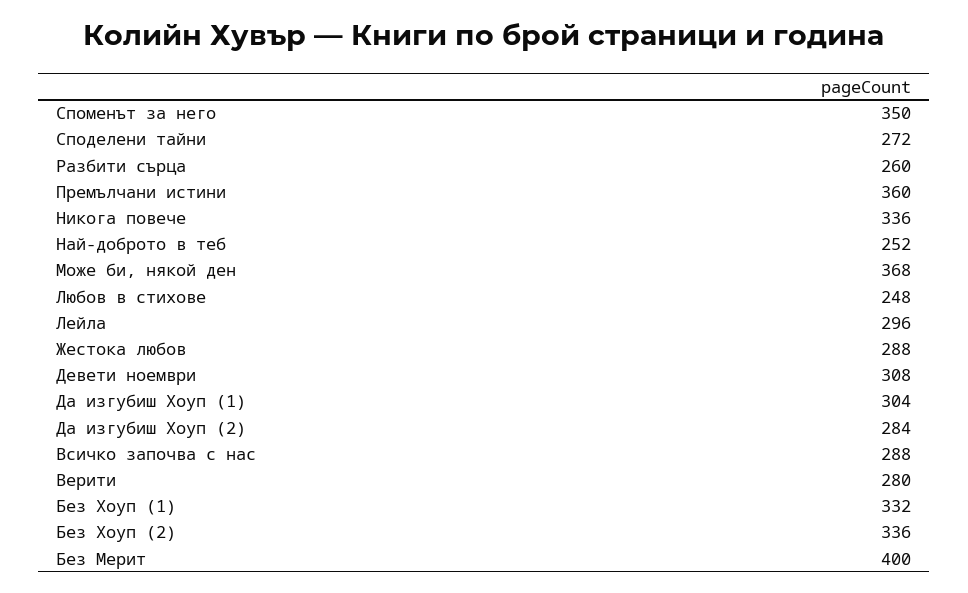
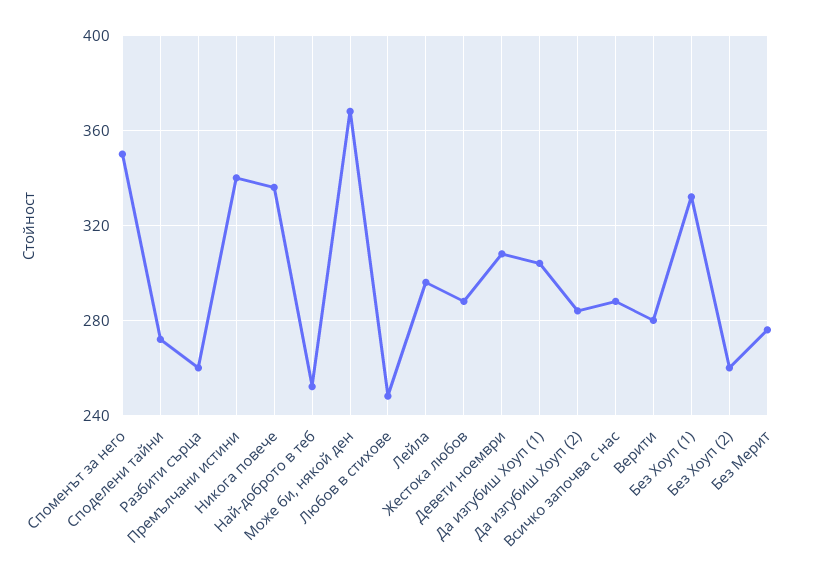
  {
    "Споменът за него": 350,
    "Споделени тайни": 272,
    "Разбити сърца": 260,
-   "Премълчани истини": 360,
+   "Премълчани истини": 340,
    "Никога повече": 336,
    "Най-доброто в теб": 252,
    "Може би, някой ден": 368,
    "Любов в стихове": 248,
    "Лейла": 296,
    "Жестока любов": 288,
    "Девети ноември": 308,
    "Да изгубиш Хоуп (1)": 304,
    "Да изгубиш Хоуп (2)": 284,
    "Всичко започва с нас": 288,
    "Верити": 280,
    "Без Хоуп (1)": 332,
-   "Без Хоуп (2)": 336,
+   "Без Хоуп (2)": 260,
-   "Без Мерит": 400
+   "Без Мерит": 275
  }

